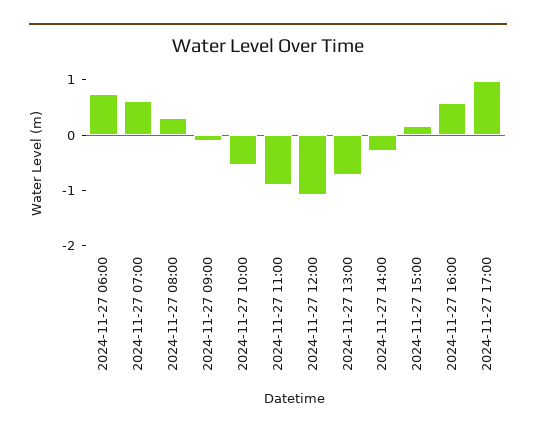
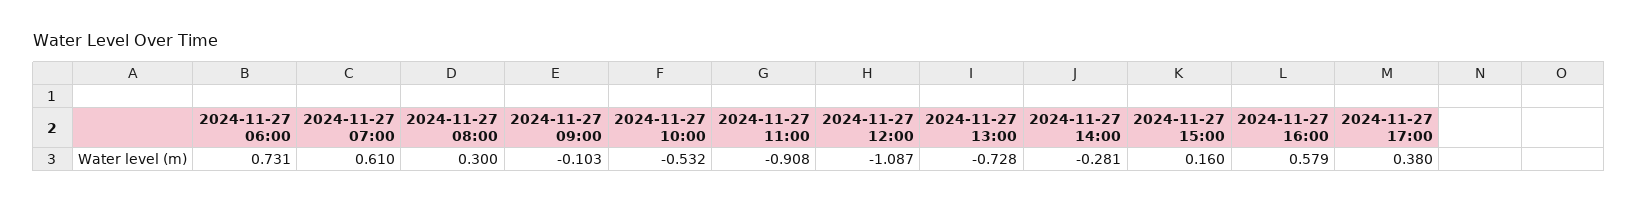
  {
    "2024-11-27 06:00": 0.731,
    "2024-11-27 07:00": 0.61,
    "2024-11-27 08:00": 0.3,
    "2024-11-27 09:00": -0.103,
    "2024-11-27 10:00": -0.532,
    "2024-11-27 11:00": -0.908,
    "2024-11-27 12:00": -1.087,
    "2024-11-27 13:00": -0.728,
    "2024-11-27 14:00": -0.281,
    "2024-11-27 15:00": 0.16,
    "2024-11-27 16:00": 0.579,
-   "2024-11-27 17:00": 1
+   "2024-11-27 17:00": 0.38
  }

